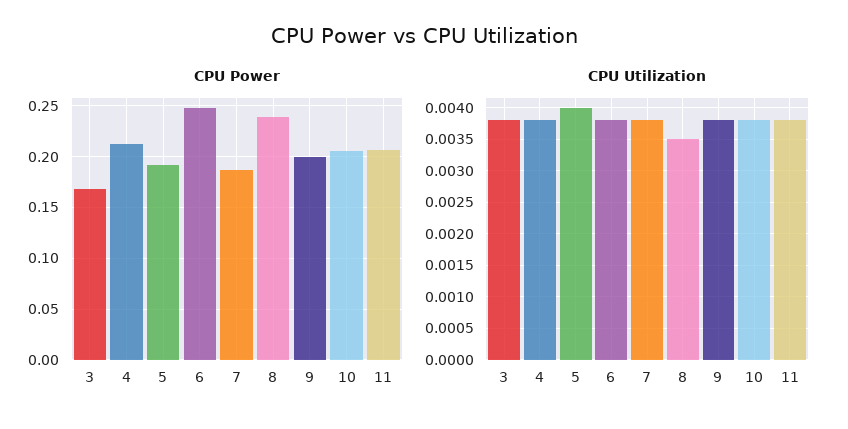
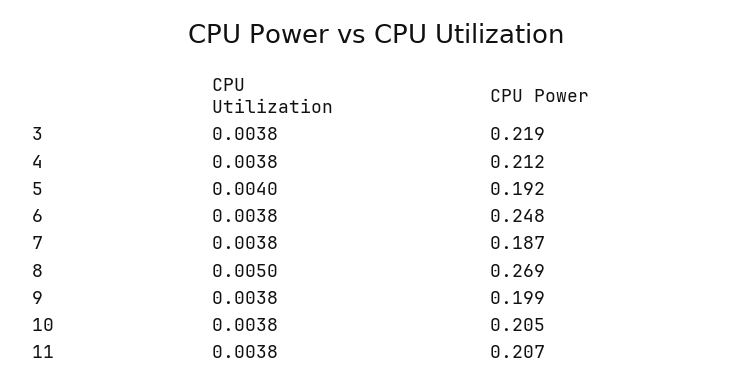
  {
    "CPU Power": {
-     "3": 0.17,
+     "3": 0.219,
      "4": 0.212,
      "5": 0.192,
      "6": 0.248,
      "7": 0.187,
-     "8": 0.24,
+     "8": 0.269,
      "9": 0.199,
      "10": 0.205,
      "11": 0.207
    },
    "CPU Utilization": {
      "3": 0.0038,
      "4": 0.0038,
      "5": 0.004,
      "6": 0.0038,
      "7": 0.0038,
-     "8": 0.0035,
+     "8": 0.005,
      "9": 0.0038,
      "10": 0.0038,
      "11": 0.0038
    }
  }

